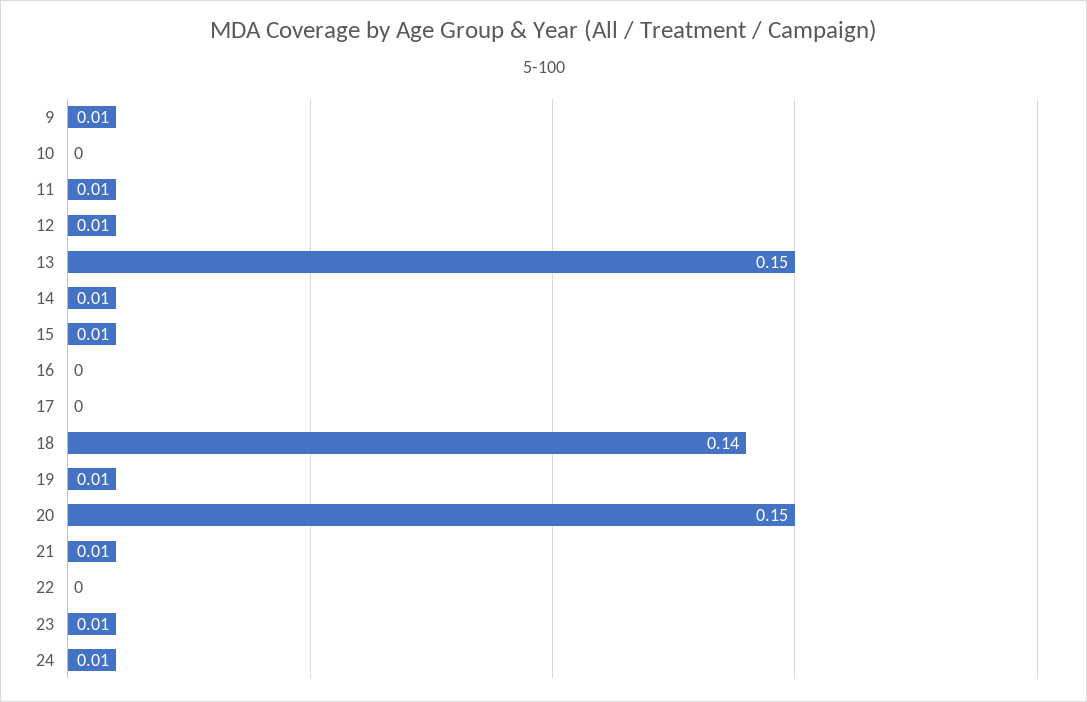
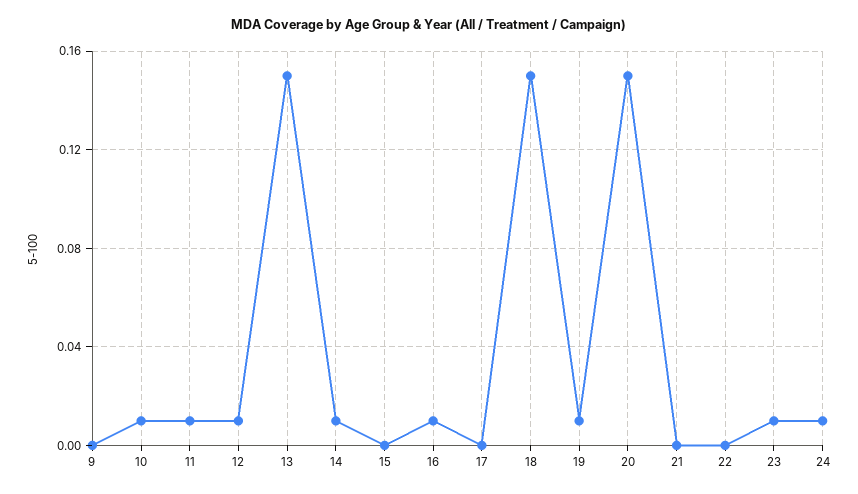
  {
-   "9": 0.01,
+   "9": 0,
-   "10": 0,
+   "10": 0.01,
    "11": 0.01,
    "12": 0.01,
    "13": 0.15,
    "14": 0.01,
-   "15": 0.01,
+   "15": 0,
-   "16": 0,
+   "16": 0.01,
    "17": 0,
-   "18": 0.14,
+   "18": 0.15,
    "19": 0.01,
    "20": 0.15,
-   "21": 0.01,
+   "21": 0,
    "22": 0,
    "23": 0.01,
    "24": 0.01
  }

